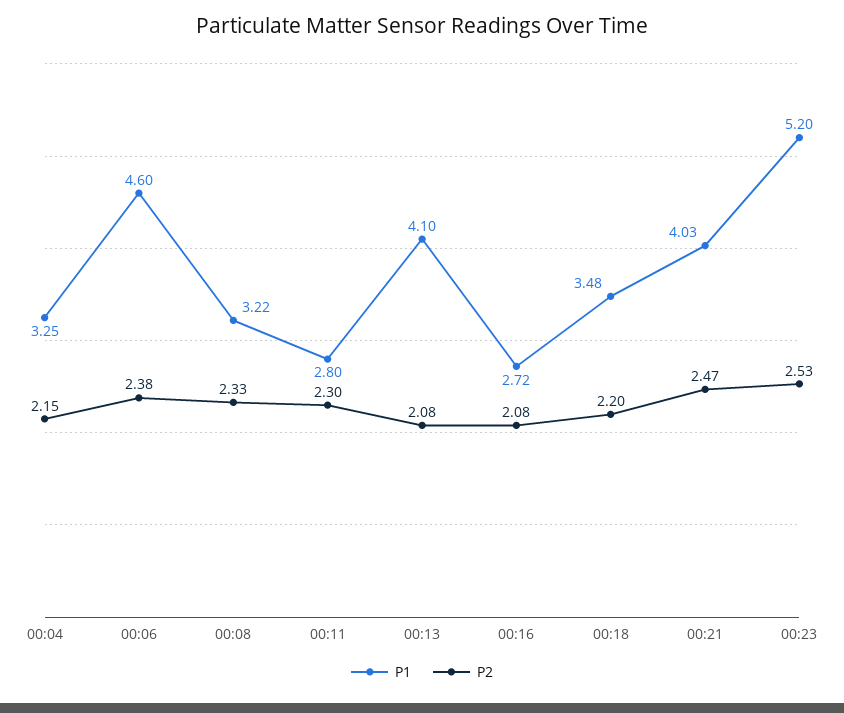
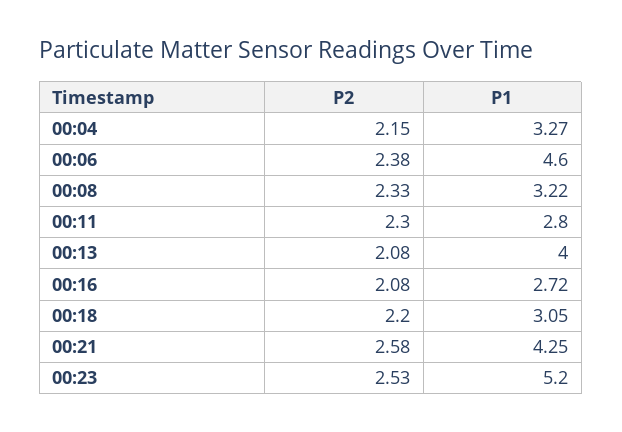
  {
    "P1": {
-     "00:04": 3.25,
+     "00:04": 3.27,
      "00:06": 4.6,
      "00:08": 3.22,
      "00:11": 2.8,
-     "00:13": 4.1,
+     "00:13": 4,
      "00:16": 2.72,
-     "00:18": 3.48,
+     "00:18": 3.05,
-     "00:21": 4.03,
+     "00:21": 4.25,
      "00:23": 5.2
    },
    "P2": {
      "00:04": 2.15,
      "00:06": 2.38,
      "00:08": 2.33,
      "00:11": 2.3,
      "00:13": 2.08,
      "00:16": 2.08,
      "00:18": 2.2,
-     "00:21": 2.47,
+     "00:21": 2.58,
      "00:23": 2.53
    }
  }

